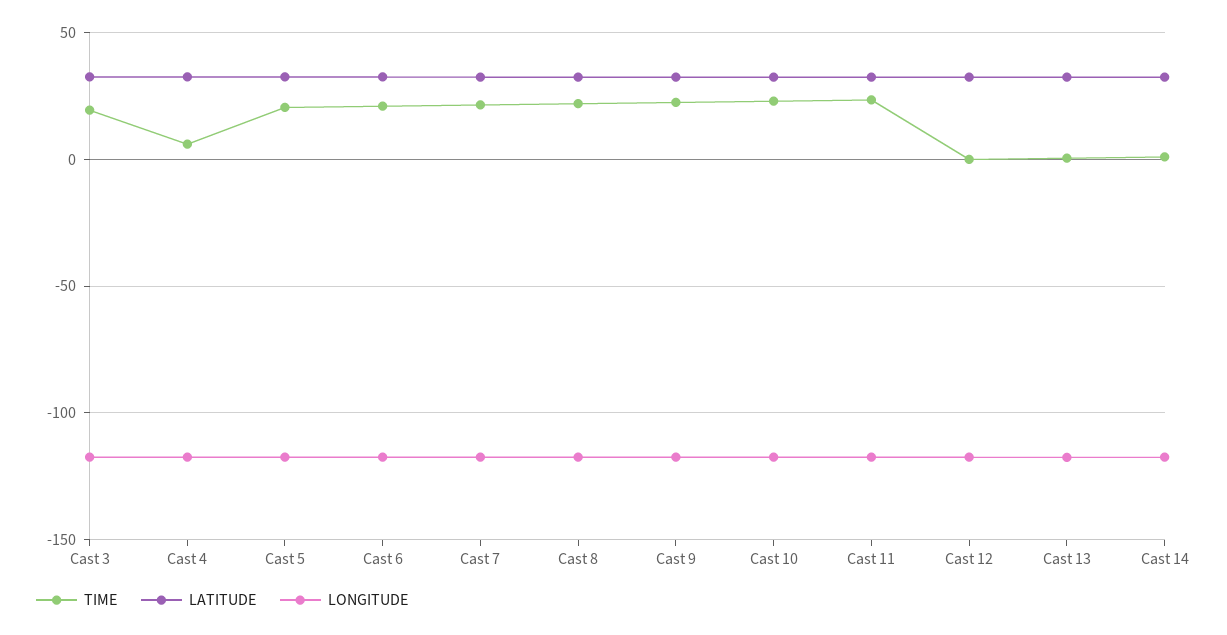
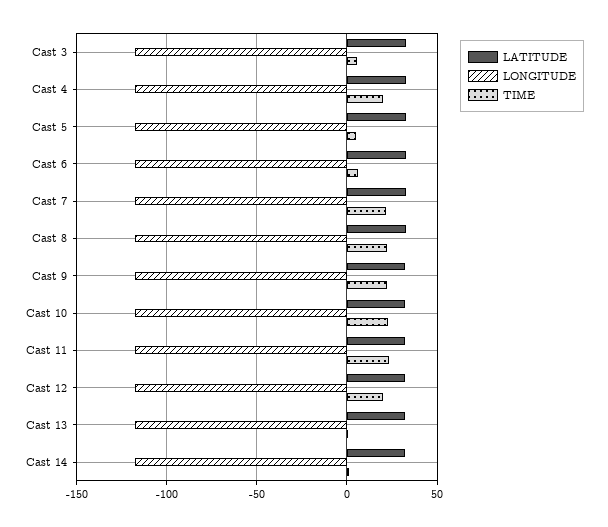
  {
    "TIME": {
-     "Cast 3": 20,
+     "Cast 3": 5,
-     "Cast 4": 5,
+     "Cast 4": 20,
-     "Cast 5": 20,
+     "Cast 5": 5,
-     "Cast 6": 20,
+     "Cast 6": 5,
      "Cast 7": 20,
      "Cast 8": 20,
      "Cast 9": 25,
      "Cast 10": 25,
      "Cast 11": 25,
-     "Cast 12": 0,
+     "Cast 12": 20,
      "Cast 13": 0,
      "Cast 14": 0
    },
    "LATITUDE": {
      "Cast 3": 35,
      "Cast 4": 35,
      "Cast 5": 35,
      "Cast 6": 35,
      "Cast 7": 35,
      "Cast 8": 35,
      "Cast 9": 35,
      "Cast 10": 35,
      "Cast 11": 30,
      "Cast 12": 30,
      "Cast 13": 30,
      "Cast 14": 30
    },
    "LONGITUDE": {
      "Cast 3": -120,
      "Cast 4": -120,
      "Cast 5": -120,
      "Cast 6": -120,
      "Cast 7": -120,
      "Cast 8": -120,
      "Cast 9": -120,
      "Cast 10": -115,
      "Cast 11": -115,
      "Cast 12": -115,
      "Cast 13": -120,
      "Cast 14": -120
    }
  }

